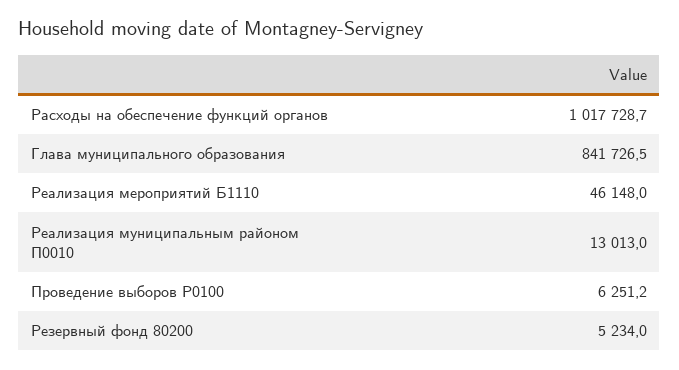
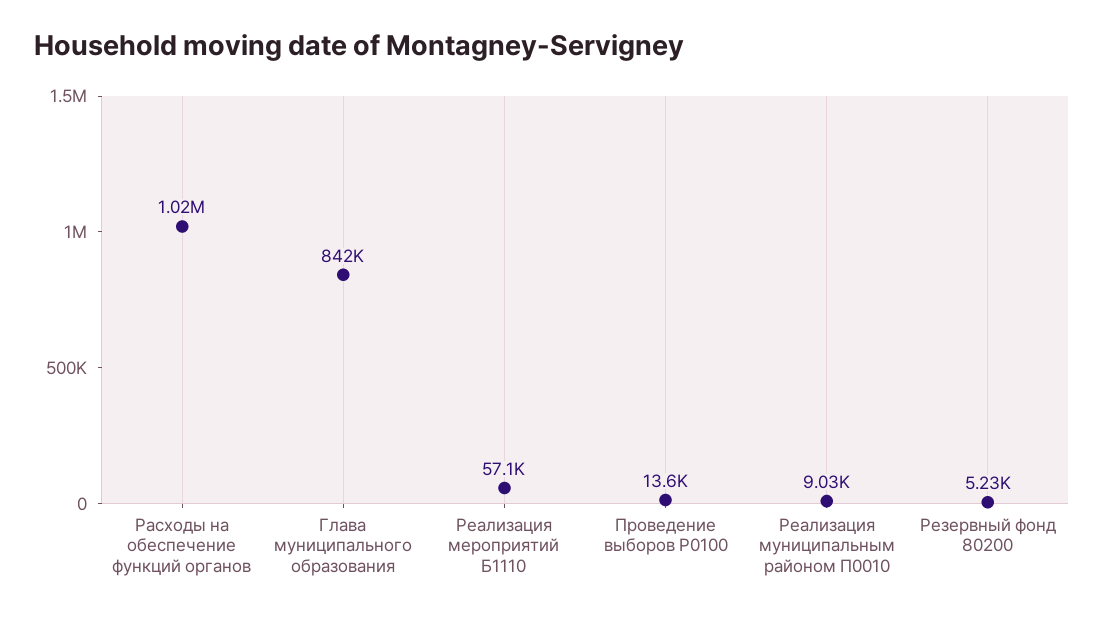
  {
    "Расходы на обеспечение функций органов": 1017728.7,
    "Глава муниципального образования": 841726.5,
-   "Реализация мероприятий Б1110": 46148,
+   "Реализация мероприятий Б1110": 57100,
-   "Реализация муниципальным районом П0010": 13013,
+   "Реализация муниципальным районом П0010": 9030,
-   "Проведение выборов Р0100": 6251.2,
+   "Проведение выборов Р0100": 13600,
    "Резервный фонд 80200": 5234
  }

